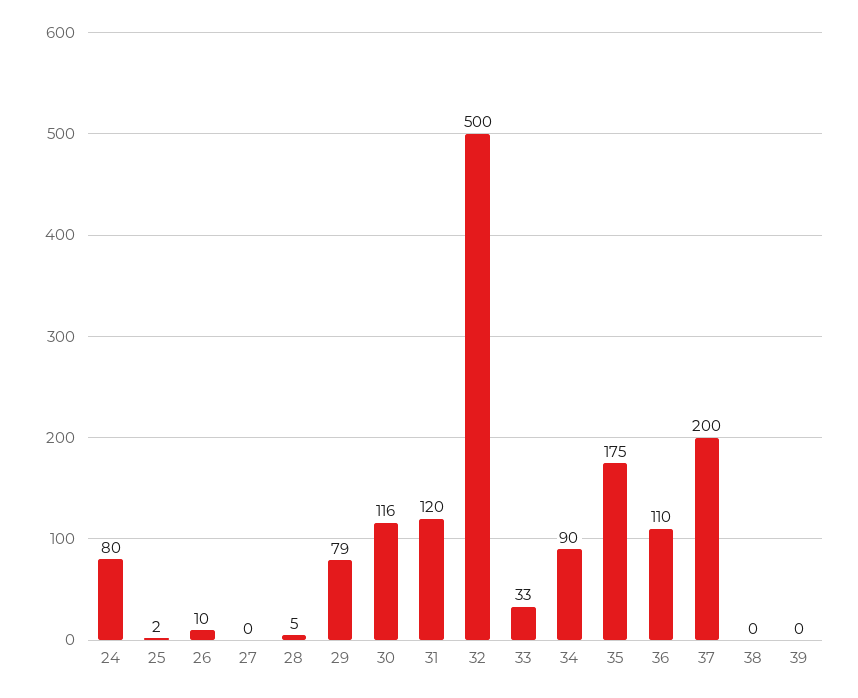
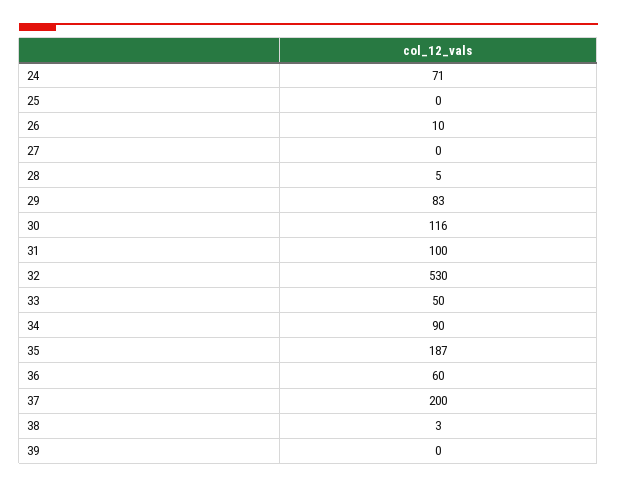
  {
-   "24": 80,
+   "24": 71,
-   "25": 2,
+   "25": 0,
    "26": 10,
    "27": 0,
    "28": 5,
-   "29": 79,
+   "29": 83,
    "30": 116,
-   "31": 120,
+   "31": 100,
-   "32": 500,
+   "32": 530,
-   "33": 33,
+   "33": 50,
    "34": 90,
-   "35": 175,
+   "35": 187,
-   "36": 110,
+   "36": 60,
    "37": 200,
-   "38": 0,
+   "38": 3,
    "39": 0
  }

